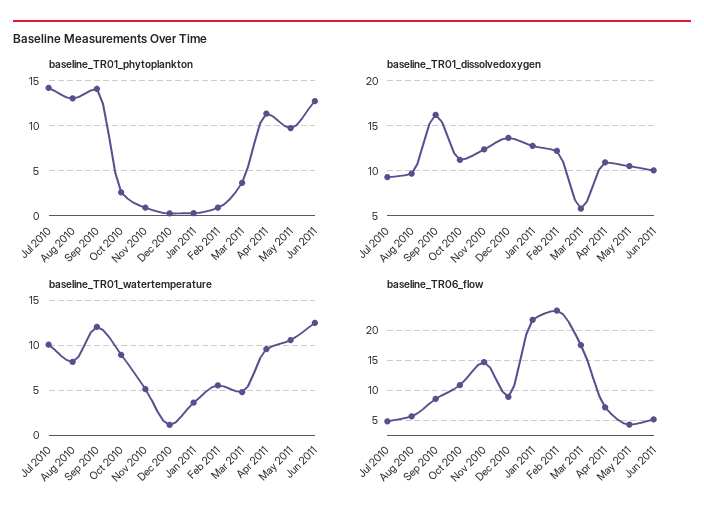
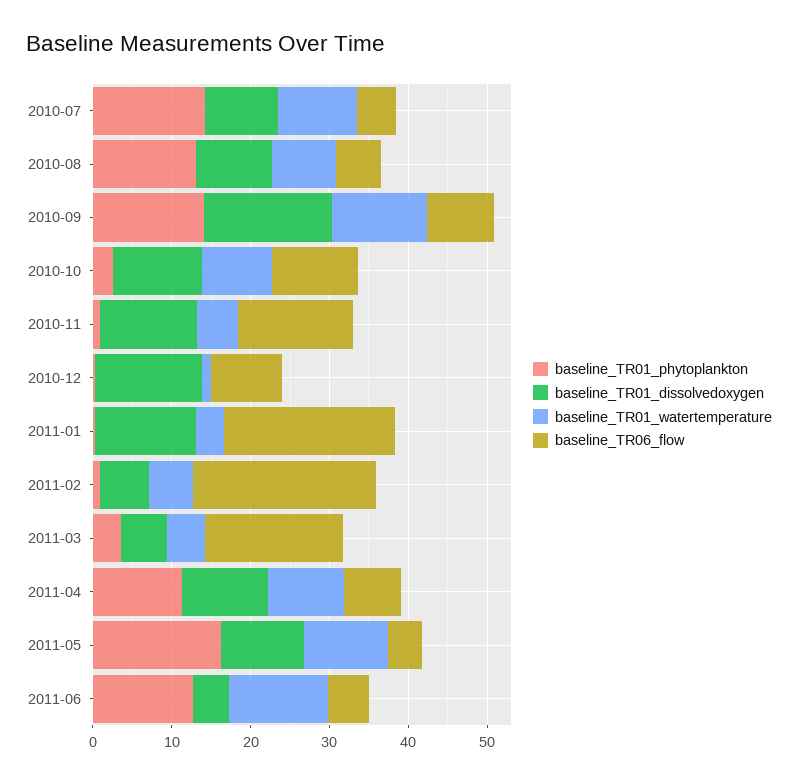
  {
    "baseline_TR01_phytoplankton": {
      "Jul 2010": 14,
      "Aug 2010": 13,
      "Sep 2010": 14,
      "Oct 2010": 3,
      "Nov 2010": 1,
      "Dec 2010": 0,
      "Jan 2011": 0,
      "Feb 2011": 1,
      "Mar 2011": 4,
      "Apr 2011": 11,
-     "May 2011": 10,
+     "May 2011": 16,
      "Jun 2011": 13
    },
    "baseline_TR01_dissolvedoxygen": {
      "Jul 2010": 9,
      "Aug 2010": 10,
      "Sep 2010": 16,
      "Oct 2010": 11,
      "Nov 2010": 12,
      "Dec 2010": 14,
      "Jan 2011": 13,
-     "Feb 2011": 12,
+     "Feb 2011": 6,
      "Mar 2011": 6,
      "Apr 2011": 11,
      "May 2011": 11,
-     "Jun 2011": 10
+     "Jun 2011": 4
    },
    "baseline_TR01_watertemperature": {
      "Jul 2010": 10,
      "Aug 2010": 8,
      "Sep 2010": 12,
      "Oct 2010": 9,
      "Nov 2010": 5,
      "Dec 2010": 1,
      "Jan 2011": 4,
      "Feb 2011": 6,
      "Mar 2011": 5,
      "Apr 2011": 10,
      "May 2011": 11,
      "Jun 2011": 12
    },
    "baseline_TR06_flow": {
      "Jul 2010": 5,
      "Aug 2010": 6,
      "Sep 2010": 9,
      "Oct 2010": 11,
      "Nov 2010": 15,
      "Dec 2010": 9,
      "Jan 2011": 22,
      "Feb 2011": 23,
      "Mar 2011": 18,
      "Apr 2011": 7,
      "May 2011": 4,
      "Jun 2011": 5
    }
  }

